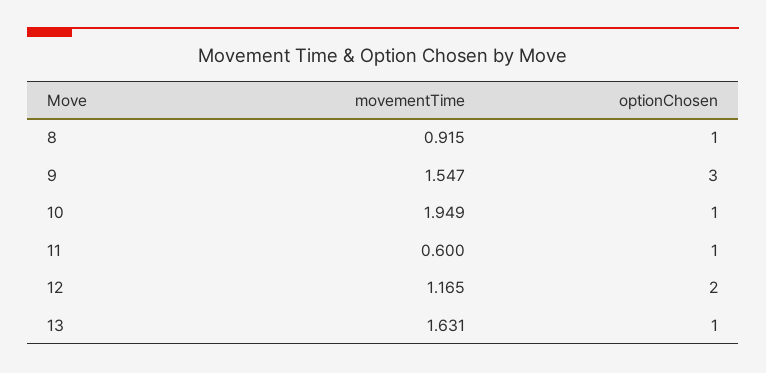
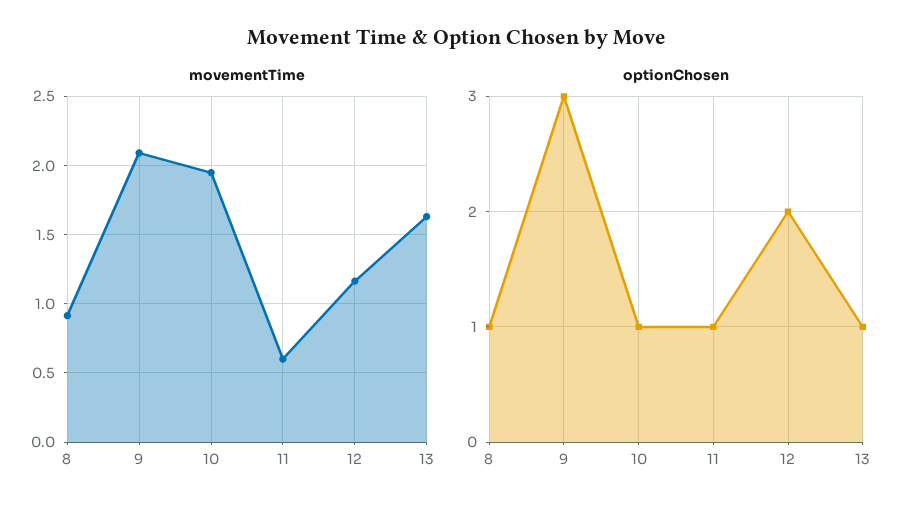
  {
    "movementTime": {
      "8": 0.915,
-     "9": 1.547,
+     "9": 2.1,
      "10": 1.949,
      "11": 0.6,
      "12": 1.165,
      "13": 1.631
    },
    "optionChosen": {
      "8": 1,
      "9": 3,
      "10": 1,
      "11": 1,
      "12": 2,
      "13": 1
    }
  }

